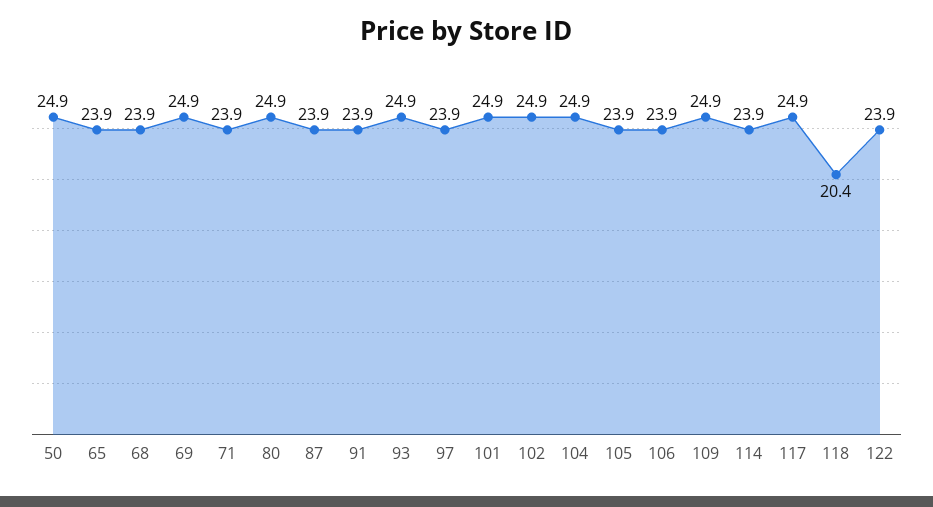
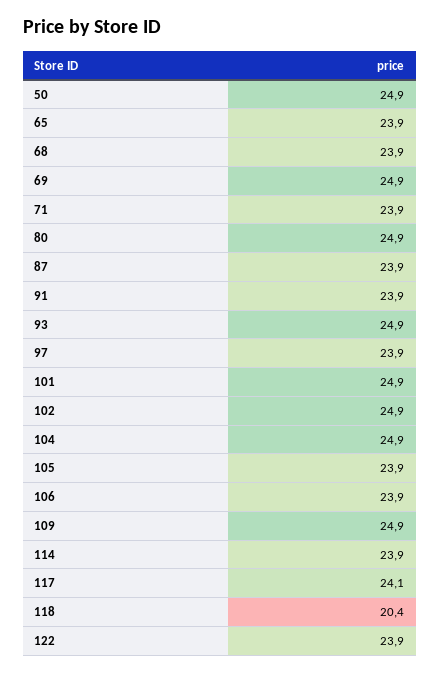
  {
    "50": 24.9,
    "65": 23.9,
    "68": 23.9,
    "69": 24.9,
    "71": 23.9,
    "80": 24.9,
    "87": 23.9,
    "91": 23.9,
    "93": 24.9,
    "97": 23.9,
    "101": 24.9,
    "102": 24.9,
    "104": 24.9,
    "105": 23.9,
    "106": 23.9,
    "109": 24.9,
    "114": 23.9,
-   "117": 24.9,
+   "117": 24.1,
    "118": 20.4,
    "122": 23.9
  }

